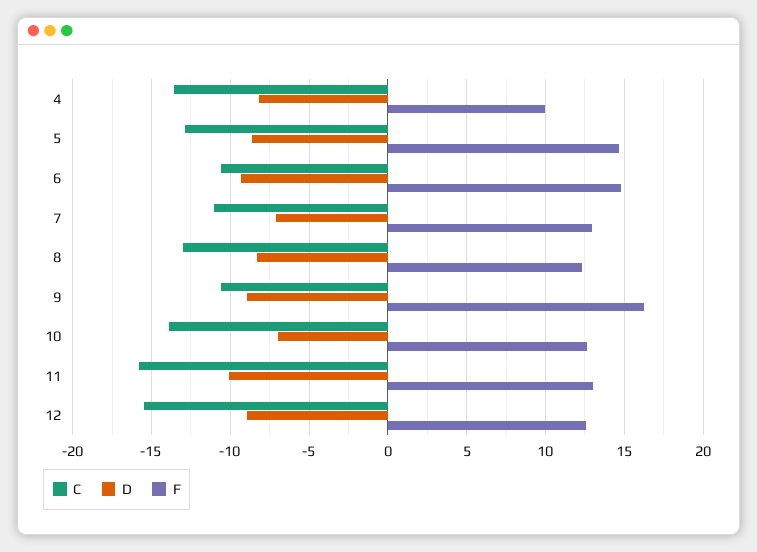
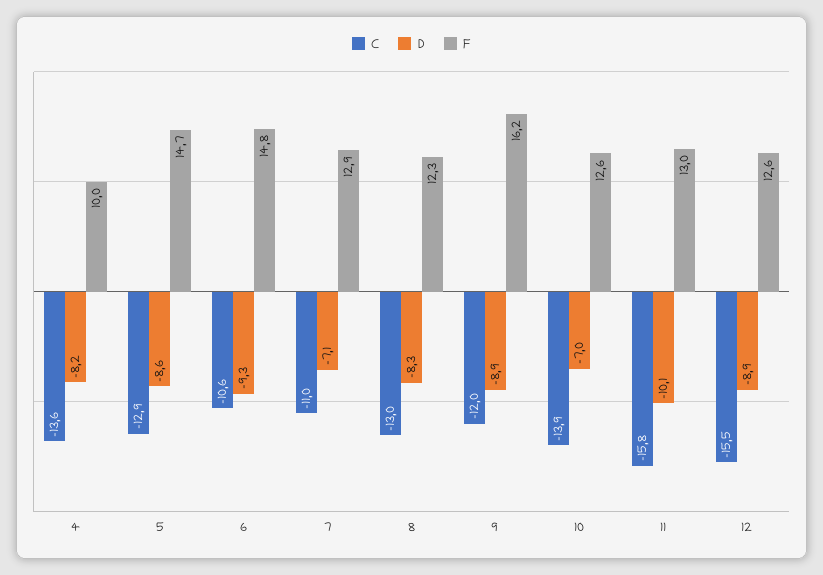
  {
    "C": {
      "4": -13.6,
      "5": -12.9,
      "6": -10.6,
      "7": -11,
      "8": -13,
-     "9": -10.5,
+     "9": -12,
      "10": -13.9,
      "11": -15.8,
      "12": -15.5
    },
    "D": {
      "4": -8.2,
      "5": -8.6,
      "6": -9.3,
      "7": -7.1,
      "8": -8.3,
      "9": -8.9,
      "10": -7,
      "11": -10.1,
      "12": -8.9
    },
    "F": {
      "4": 10,
      "5": 14.7,
      "6": 14.8,
      "7": 12.9,
      "8": 12.3,
      "9": 16.2,
      "10": 12.6,
      "11": 13,
      "12": 12.6
    }
  }

